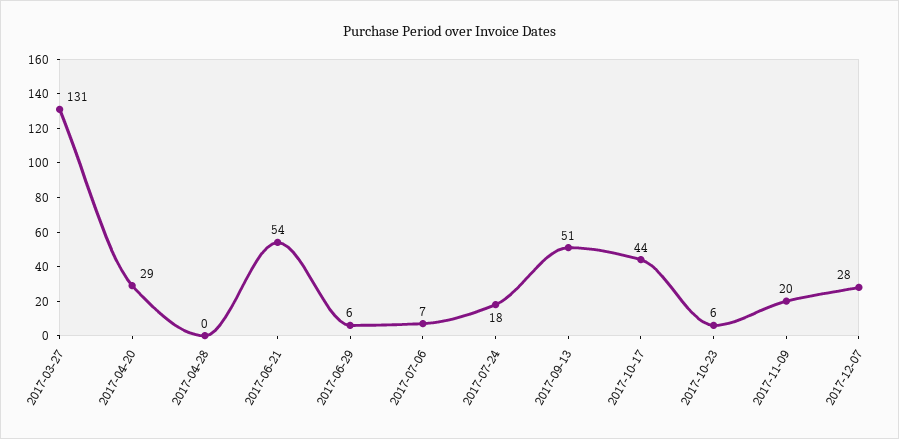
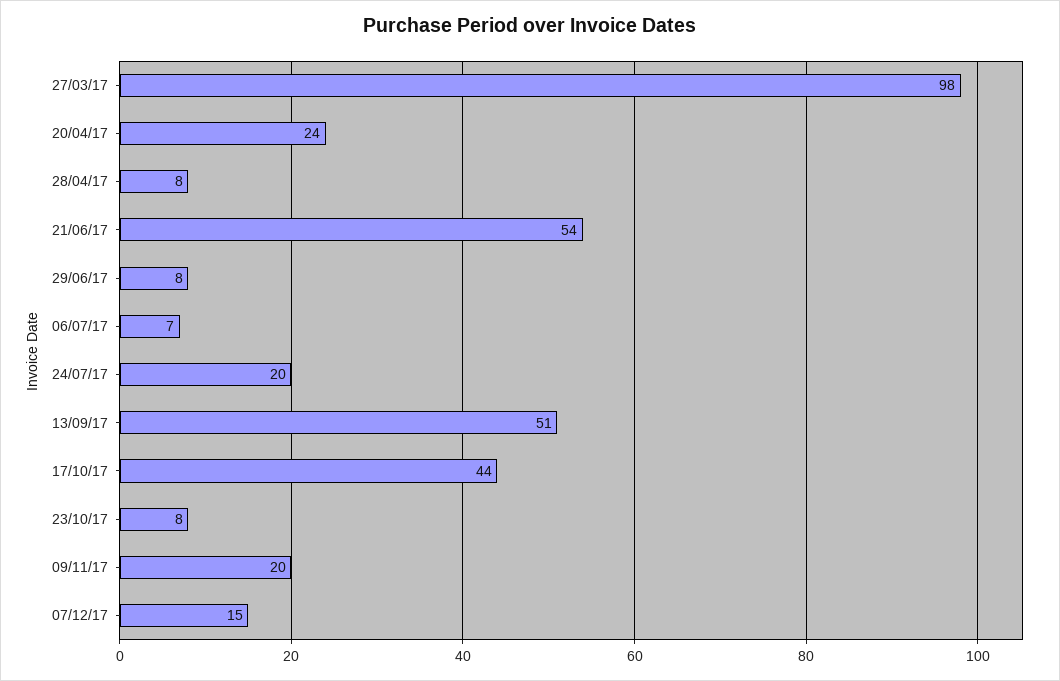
  {
-   "2017-03-27": 131,
+   "2017-03-27": 98,
-   "2017-04-20": 29,
+   "2017-04-20": 24,
-   "2017-04-28": 0,
+   "2017-04-28": 8,
    "2017-06-21": 54,
-   "2017-06-29": 6,
+   "2017-06-29": 8,
    "2017-07-06": 7,
-   "2017-07-24": 18,
+   "2017-07-24": 20,
    "2017-09-13": 51,
    "2017-10-17": 44,
-   "2017-10-23": 6,
+   "2017-10-23": 8,
    "2017-11-09": 20,
-   "2017-12-07": 28
+   "2017-12-07": 15
  }

